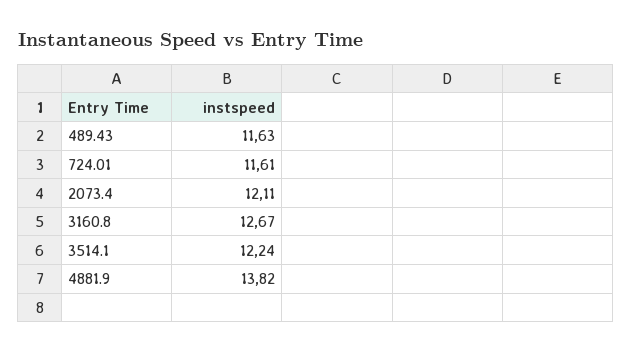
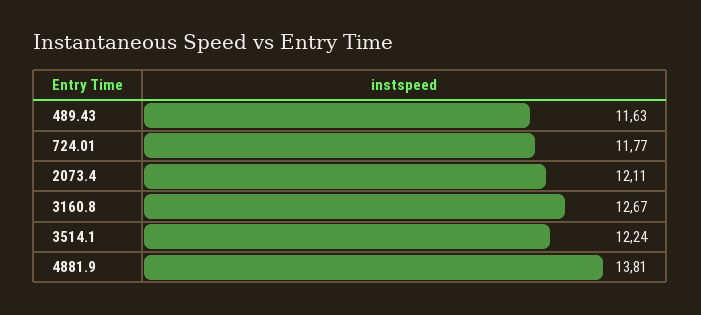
  {
    "489.43": 11.63,
-   "724.01": 11.61,
+   "724.01": 11.77,
    "2073.4": 12.11,
    "3160.8": 12.67,
    "3514.1": 12.24,
-   "4881.9": 13.82
+   "4881.9": 13.81
  }

